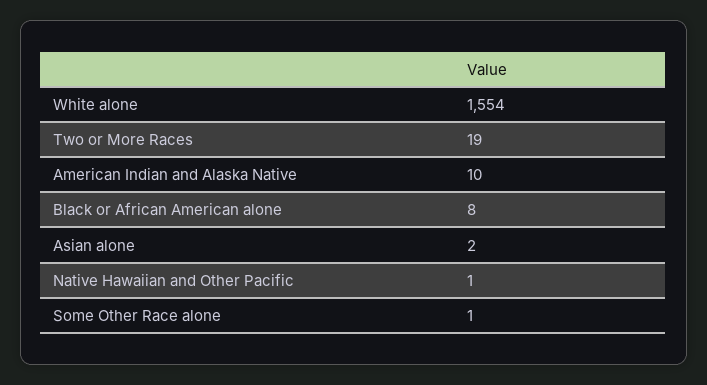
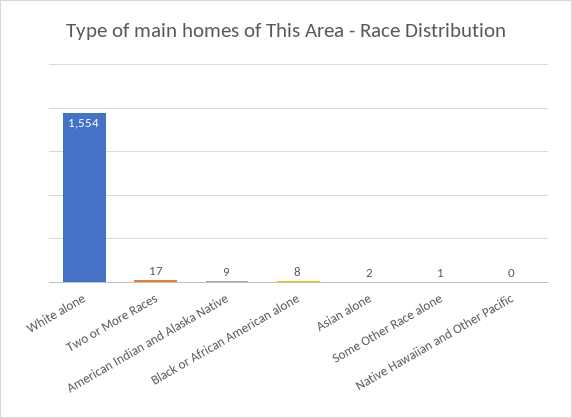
  {
    "White alone": 1554,
-   "Two or More Races": 19,
+   "Two or More Races": 17,
-   "American Indian and Alaska Native": 10,
+   "American Indian and Alaska Native": 9,
    "Black or African American alone": 8,
    "Asian alone": 2,
-   "Native Hawaiian and Other Pacific": 1,
+   "Native Hawaiian and Other Pacific": 0,
    "Some Other Race alone": 1
  }

